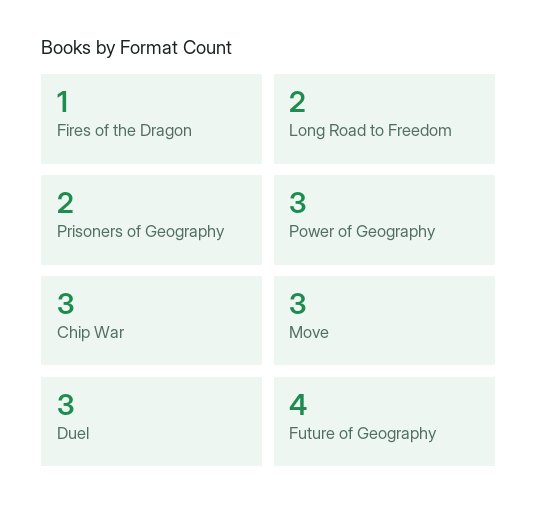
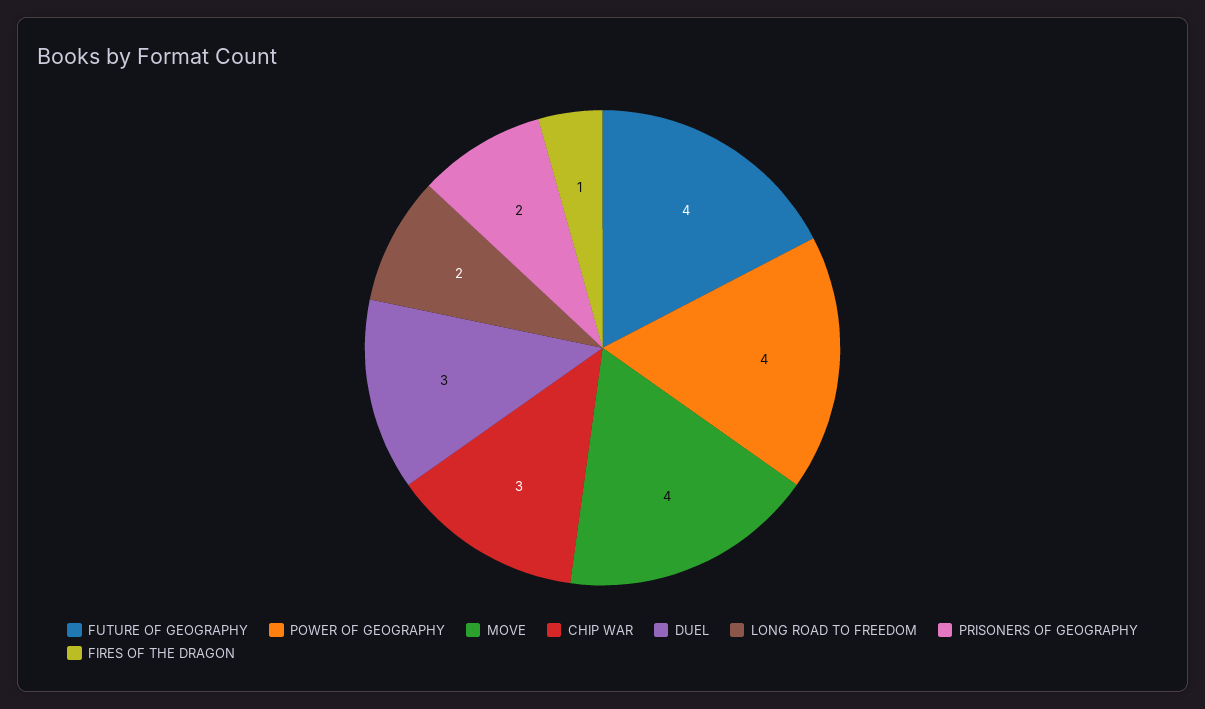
  {
    "Fires of the Dragon": 1,
    "Long Road to Freedom": 2,
    "Prisoners of Geography": 2,
-   "Power of Geography": 3,
+   "Power of Geography": 4,
    "Chip War": 3,
-   "Move": 3,
+   "Move": 4,
    "Duel": 3,
    "Future of Geography": 4
  }

